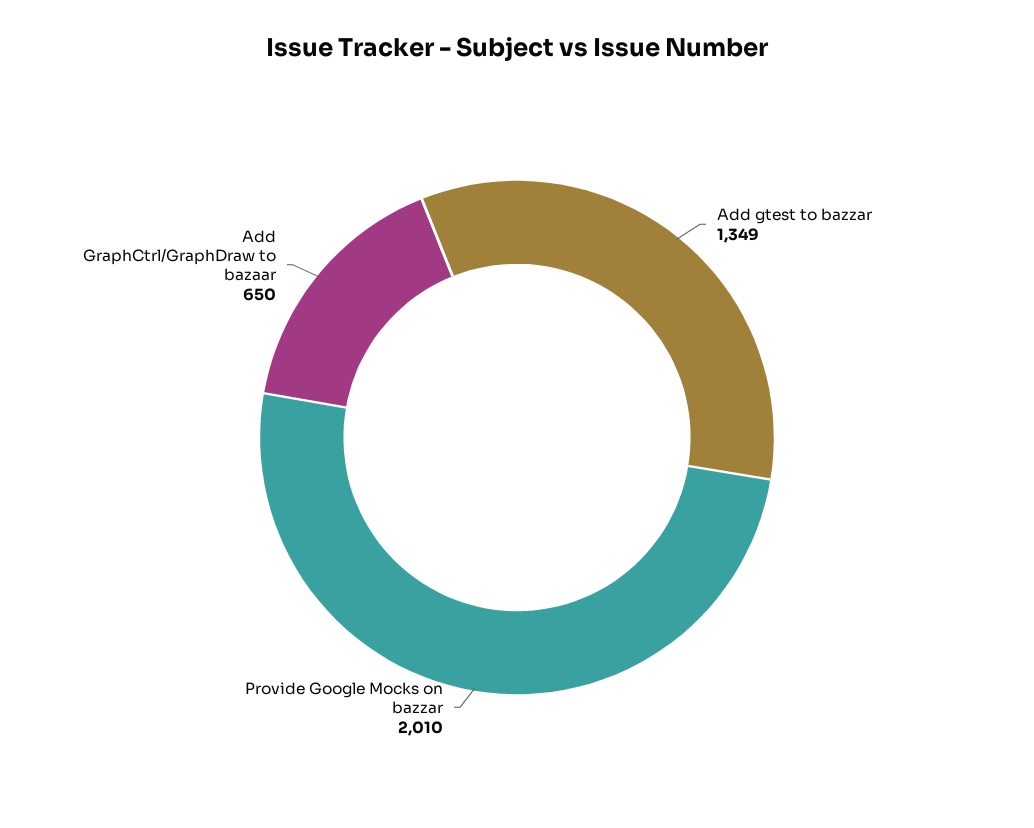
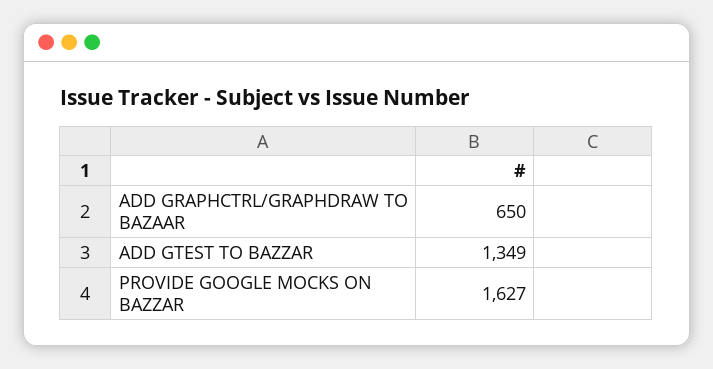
  {
    "Add gtest to bazzar": 1349,
-   "Provide Google Mocks on bazzar": 2010,
+   "Provide Google Mocks on bazzar": 1627,
    "Add GraphCtrl/GraphDraw to bazaar": 650
  }

